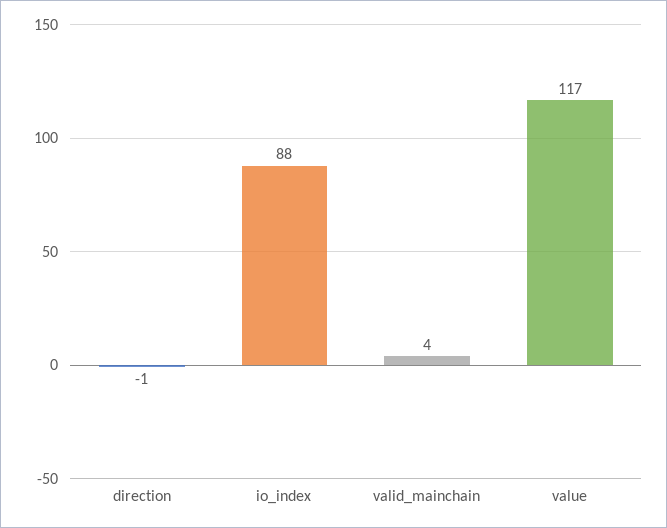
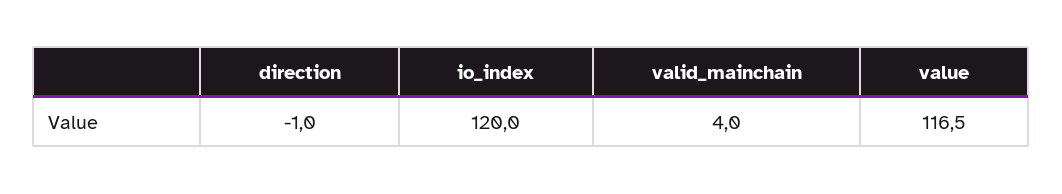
  {
    "direction": -1,
-   "io_index": 88,
+   "io_index": 120,
    "valid_mainchain": 4,
    "value": 116.5
  }

